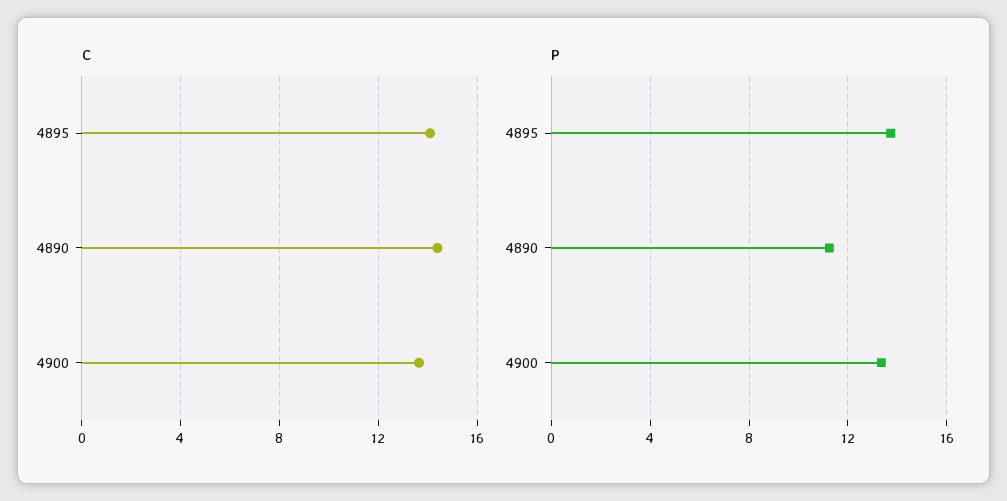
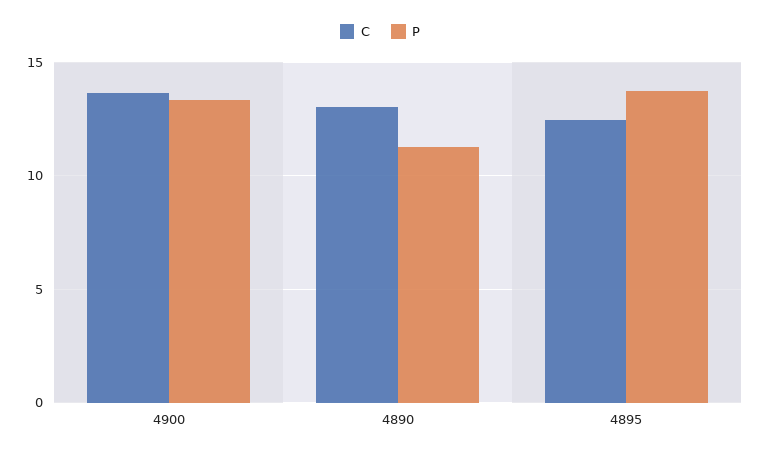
  {
    "C": {
-     "4895": 14,
+     "4895": 12.5,
-     "4890": 14.5,
+     "4890": 13,
      "4900": 13.5
    },
    "P": {
      "4895": 13.5,
      "4890": 11.5,
      "4900": 13.5
    }
  }

